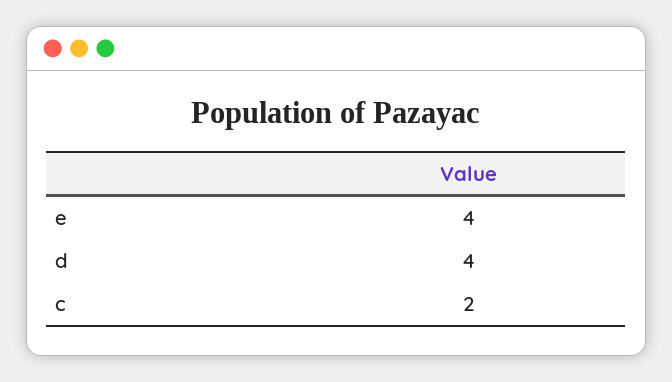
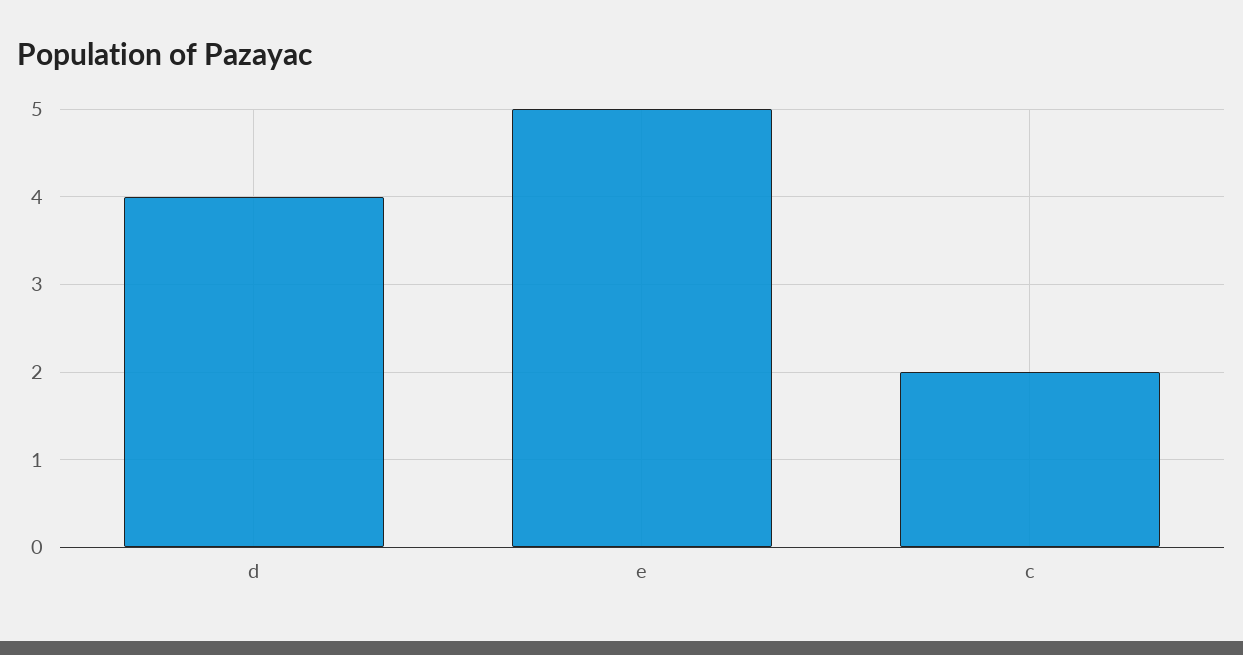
  {
-   "e": 4,
+   "e": 5,
    "d": 4,
    "c": 2
  }

